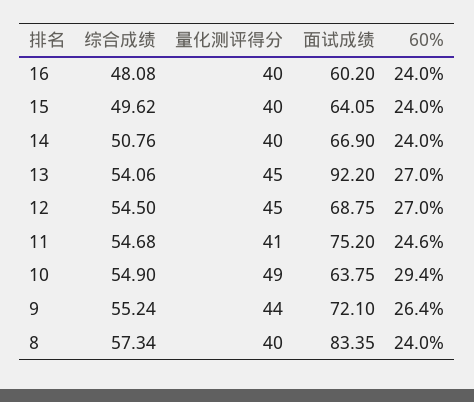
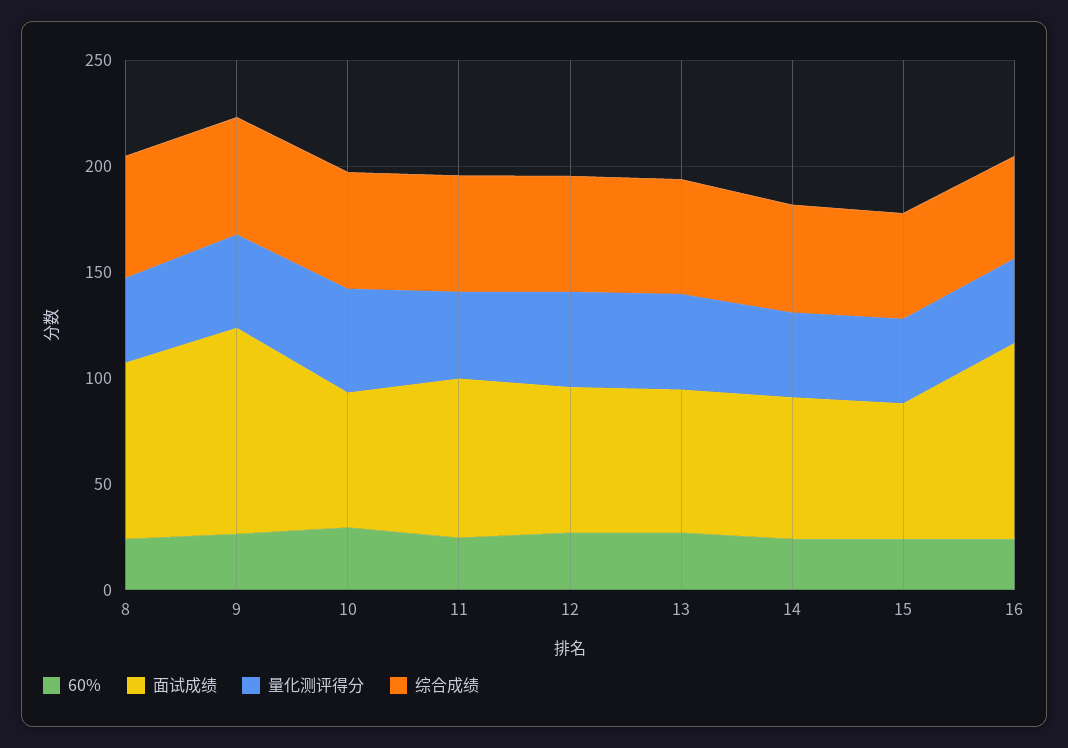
  {
    "综合成绩": {
      "16": 48.08,
      "15": 49.62,
      "14": 50.76,
      "13": 54.06,
      "12": 54.5,
      "11": 54.68,
      "10": 54.9,
      "9": 55.24,
      "8": 57.34
    },
    "量化测评得分": {
      "16": 40,
      "15": 40,
      "14": 40,
      "13": 45,
      "12": 45,
      "11": 41,
      "10": 49,
      "9": 44,
      "8": 40
    },
    "面试成绩": {
-     "16": 60.2,
+     "16": 90,
      "15": 64.05,
      "14": 66.9,
-     "13": 92.2,
+     "13": 70,
      "12": 68.75,
      "11": 75.2,
      "10": 63.75,
-     "9": 72.1,
+     "9": 100,
      "8": 83.35
    },
    "60%": {
      "16": 24,
      "15": 24,
      "14": 24,
      "13": 27,
      "12": 27,
      "11": 24.6,
      "10": 29.4,
      "9": 26.4,
      "8": 24
    }
  }

